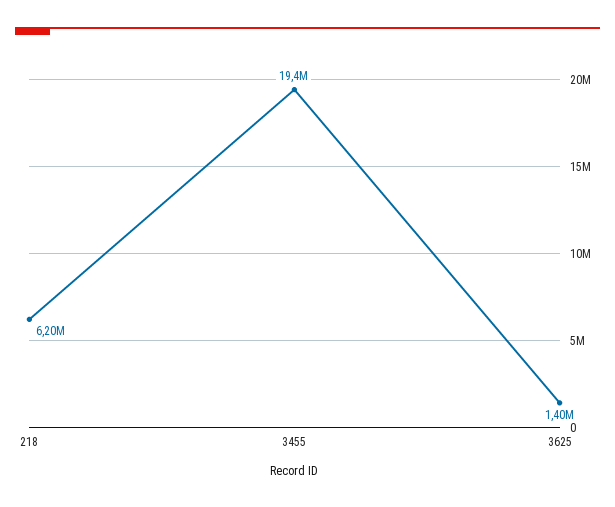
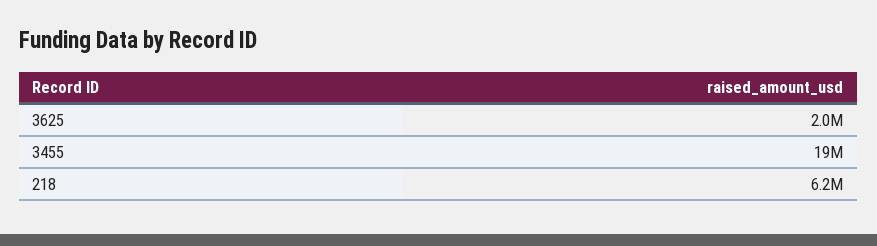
  {
    "218": 6200000,
    "3455": 19400000,
-   "3625": 1400000
+   "3625": 2000000
  }

